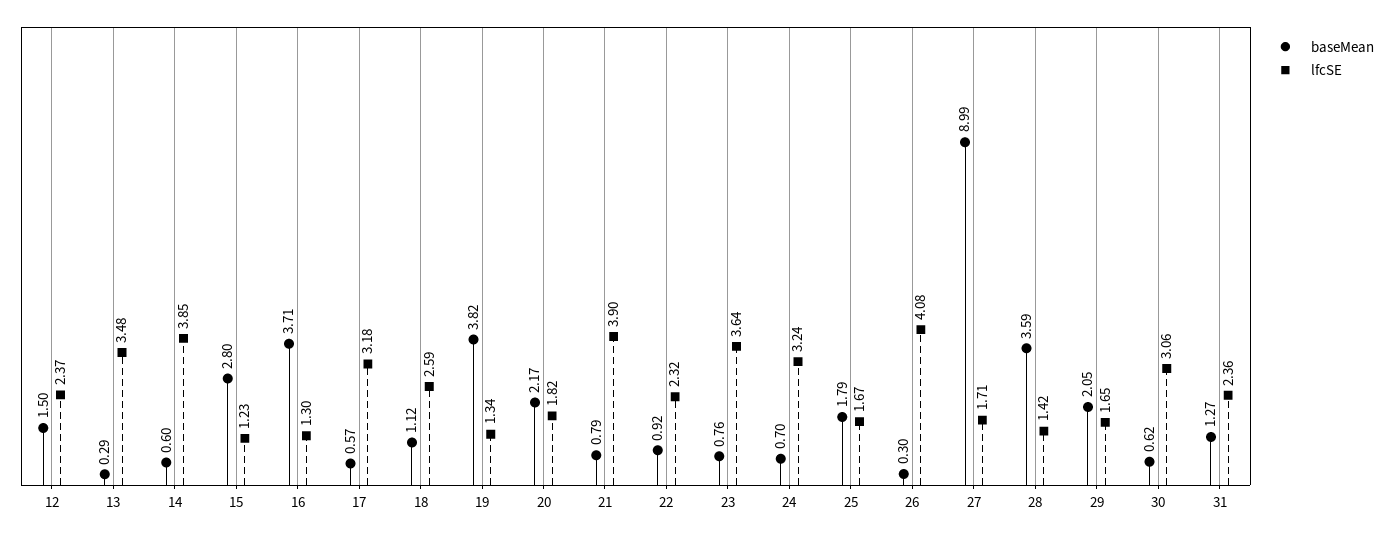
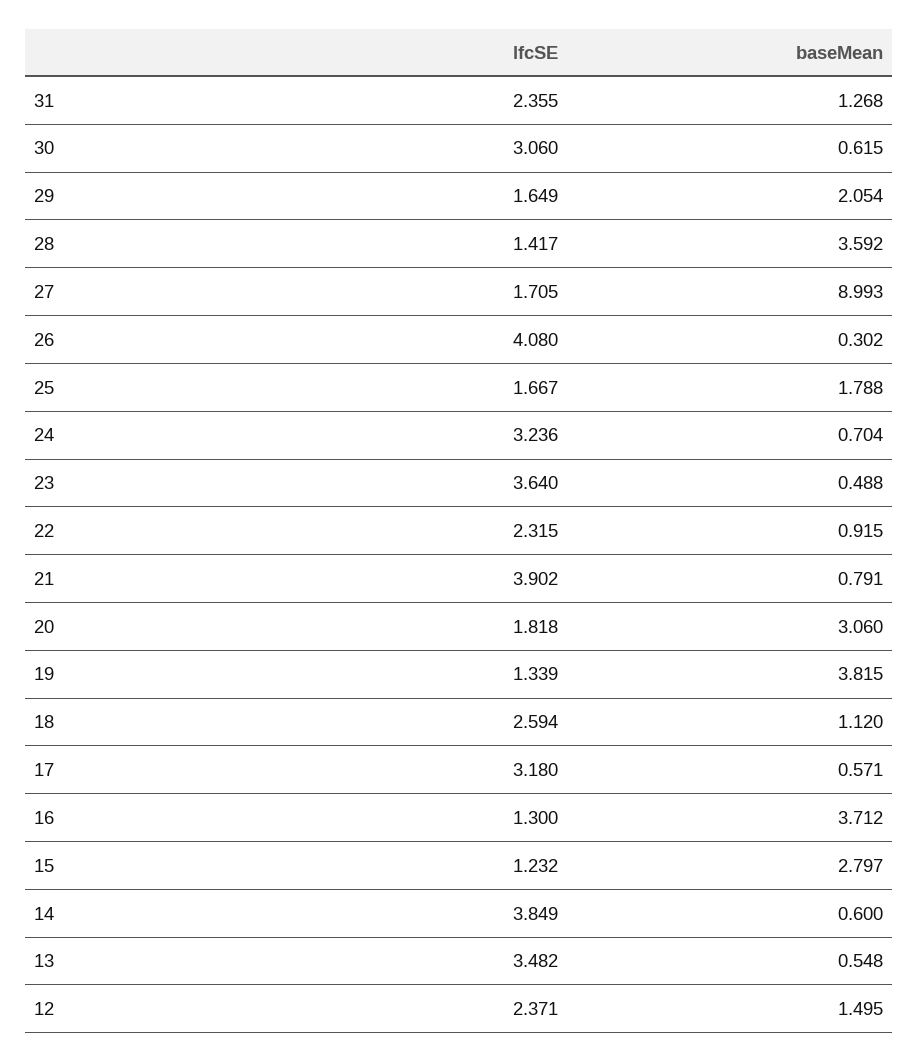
  {
    "baseMean": {
      "12": 1.495,
-     "13": 0.29,
+     "13": 0.548,
      "14": 0.6,
      "15": 2.797,
      "16": 3.712,
      "17": 0.571,
      "18": 1.12,
      "19": 3.815,
-     "20": 2.17,
+     "20": 3.06,
      "21": 0.791,
      "22": 0.915,
-     "23": 0.76,
+     "23": 0.488,
      "24": 0.704,
      "25": 1.788,
      "26": 0.302,
      "27": 8.993,
      "28": 3.592,
      "29": 2.054,
      "30": 0.615,
      "31": 1.268
    },
    "lfcSE": {
      "12": 2.371,
      "13": 3.482,
      "14": 3.849,
      "15": 1.232,
      "16": 1.3,
      "17": 3.18,
      "18": 2.594,
      "19": 1.339,
      "20": 1.818,
      "21": 3.902,
      "22": 2.315,
      "23": 3.64,
      "24": 3.236,
      "25": 1.667,
      "26": 4.08,
      "27": 1.705,
      "28": 1.417,
      "29": 1.649,
      "30": 3.06,
      "31": 2.355
    }
  }

